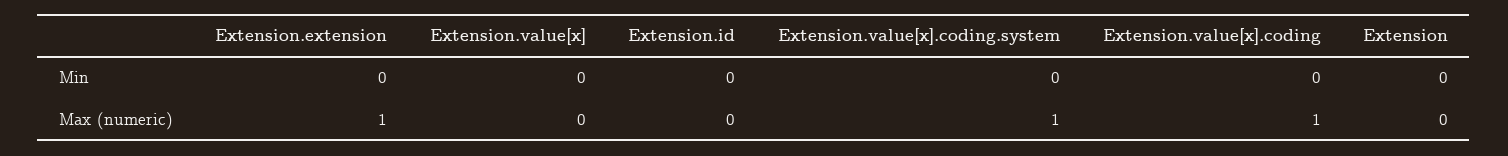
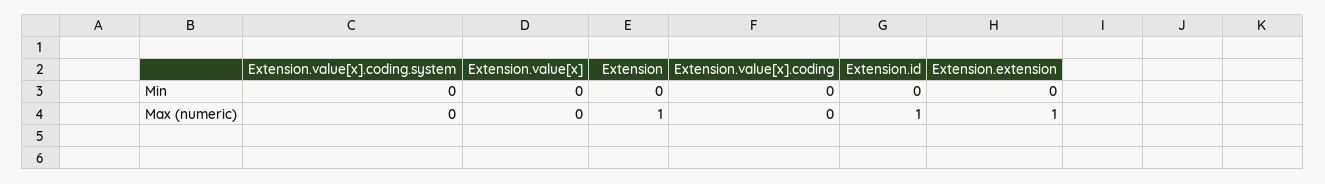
  {
    "Extension.extension": {
      "Min": 0,
      "Max (numeric)": 1
    },
    "Extension.value[x]": {
      "Min": 0,
      "Max (numeric)": 0
    },
    "Extension.id": {
      "Min": 0,
-     "Max (numeric)": 0
+     "Max (numeric)": 1
    },
    "Extension.value[x].coding.system": {
      "Min": 0,
-     "Max (numeric)": 1
+     "Max (numeric)": 0
    },
    "Extension.value[x].coding": {
      "Min": 0,
-     "Max (numeric)": 1
+     "Max (numeric)": 0
    },
    "Extension": {
      "Min": 0,
-     "Max (numeric)": 0
+     "Max (numeric)": 1
    }
  }

